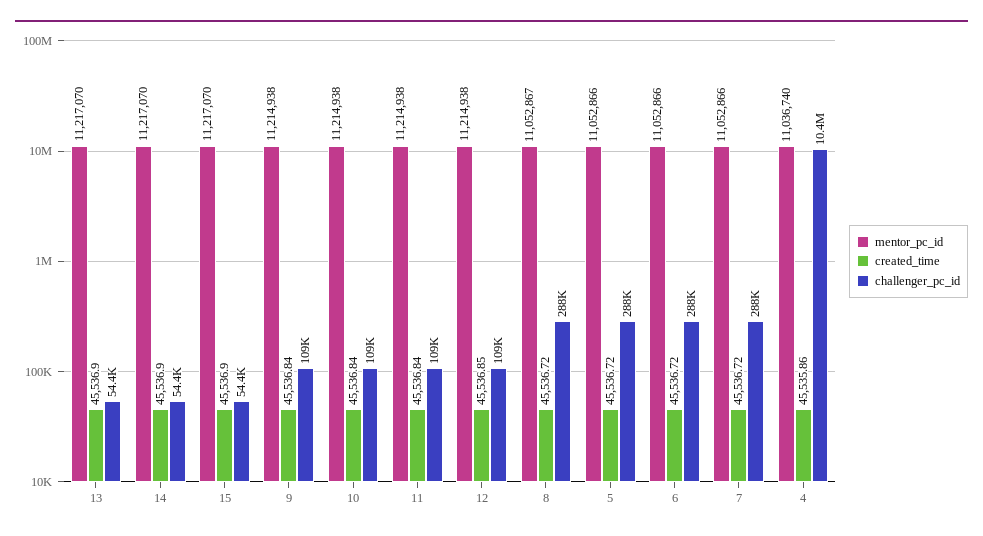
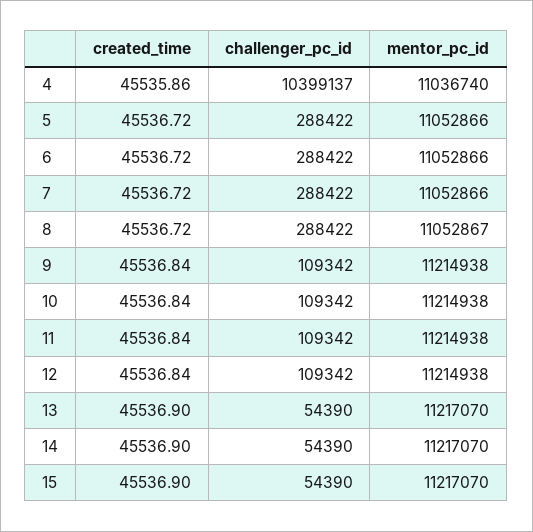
  {
    "mentor_pc_id": {
      "13": 11217070,
      "14": 11217070,
      "15": 11217070,
      "9": 11214938,
      "10": 11214938,
      "11": 11214938,
      "12": 11214938,
      "8": 11052867,
      "5": 11052866,
      "6": 11052866,
      "7": 11052866,
      "4": 11036740
    },
    "created_time": {
      "13": 45536.9,
      "14": 45536.9,
      "15": 45536.9,
      "9": 45536.84,
      "10": 45536.84,
      "11": 45536.84,
-     "12": 45536.85,
+     "12": 45536.84,
      "8": 45536.72,
      "5": 45536.72,
      "6": 45536.72,
      "7": 45536.72,
      "4": 45535.86
    },
    "challenger_pc_id": {
      "13": 54390,
      "14": 54390,
      "15": 54390,
      "9": 109342,
      "10": 109342,
      "11": 109342,
      "12": 109342,
      "8": 288422,
      "5": 288422,
      "6": 288422,
      "7": 288422,
      "4": 10399137
    }
  }

